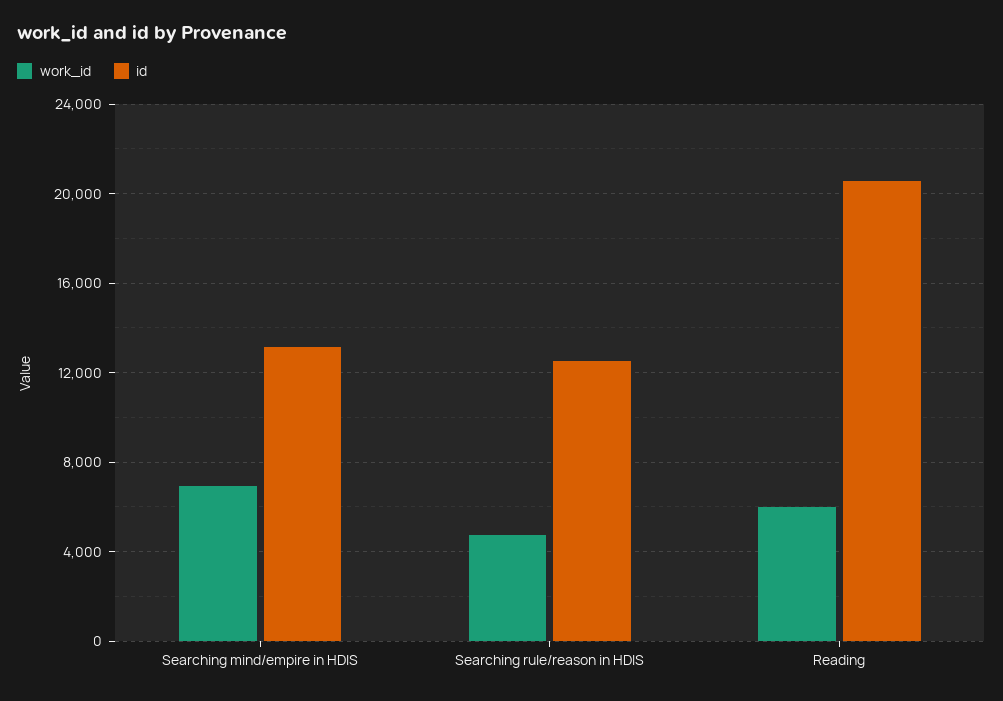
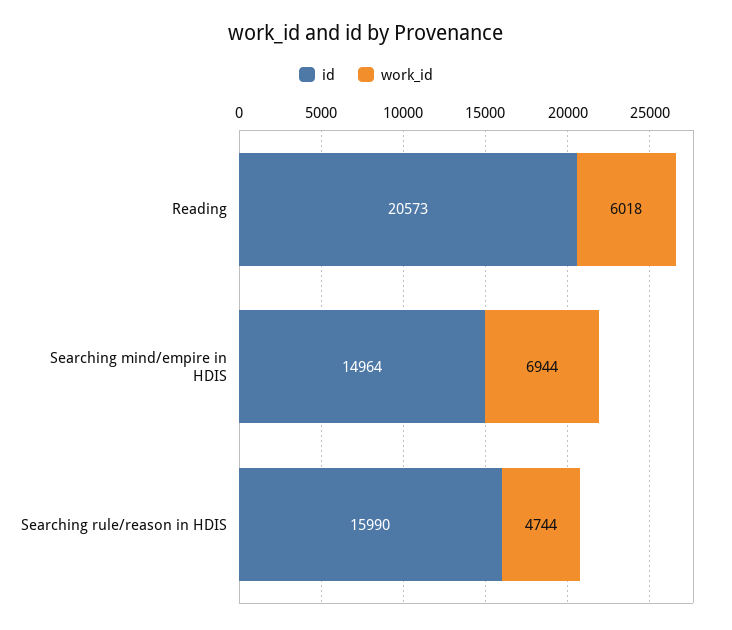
  {
    "work_id": {
      "Searching mind/empire in HDIS": 6944,
      "Searching rule/reason in HDIS": 4744,
      "Reading": 6018
    },
    "id": {
-     "Searching mind/empire in HDIS": 13000,
+     "Searching mind/empire in HDIS": 14964,
-     "Searching rule/reason in HDIS": 12500,
+     "Searching rule/reason in HDIS": 15990,
      "Reading": 20573
    }
  }

